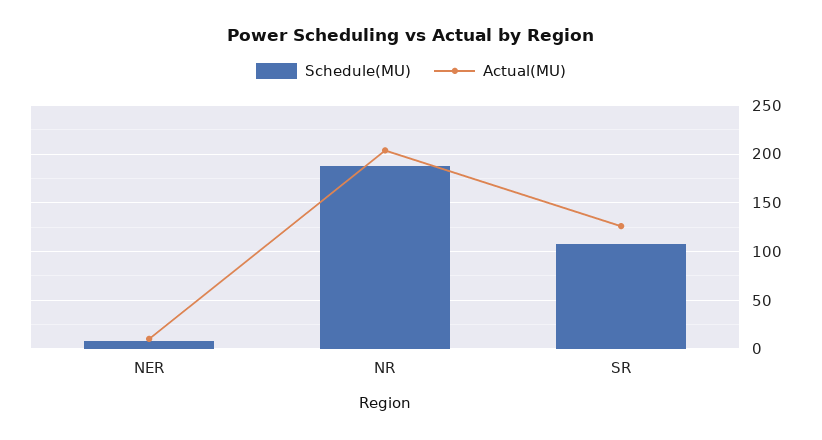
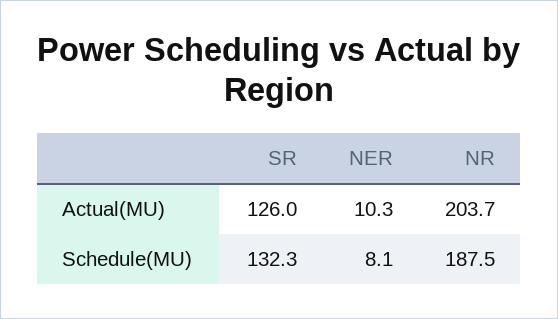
  {
    "Schedule(MU)": {
      "NER": 8.1,
      "NR": 187.5,
-     "SR": 110
+     "SR": 132.3
    },
    "Actual(MU)": {
      "NER": 10.3,
      "NR": 203.7,
      "SR": 126
    }
  }

